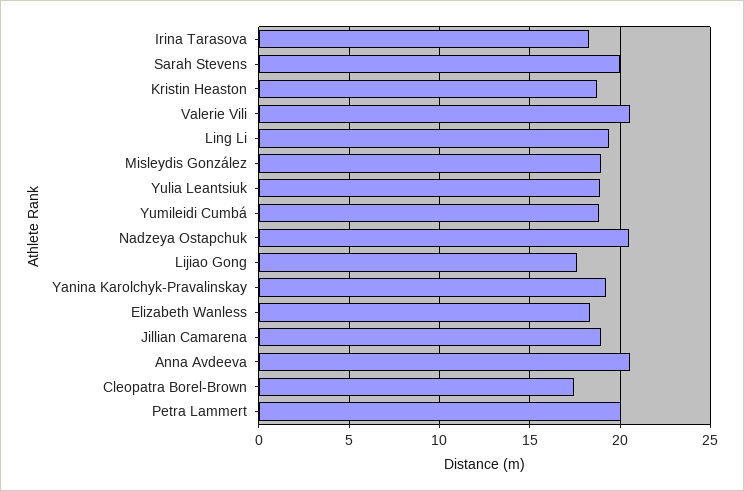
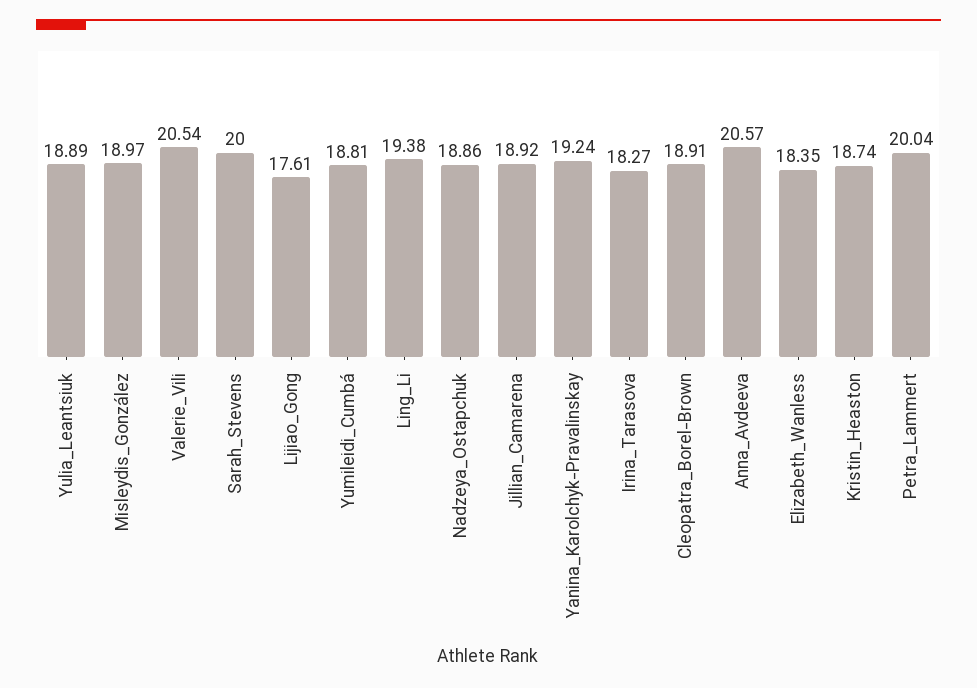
  {
    "Irina Tarasova": 18.27,
    "Sarah Stevens": 20,
    "Kristin Heaston": 18.74,
    "Valerie Vili": 20.54,
    "Ling Li": 19.38,
    "Misleydis González": 18.97,
    "Yulia Leantsiuk": 18.89,
    "Yumileidi Cumbá": 18.81,
-   "Nadzeya Ostapchuk": 20.5,
+   "Nadzeya Ostapchuk": 18.86,
    "Lijiao Gong": 17.61,
    "Yanina Karolchyk-Pravalinskay": 19.24,
    "Elizabeth Wanless": 18.35,
    "Jillian Camarena": 18.92,
    "Anna Avdeeva": 20.57,
-   "Cleopatra Borel-Brown": 17.5,
+   "Cleopatra Borel-Brown": 18.91,
    "Petra Lammert": 20.04
  }

